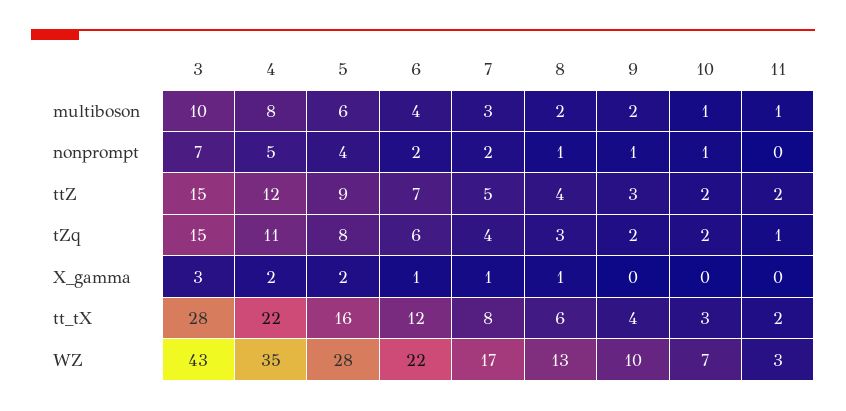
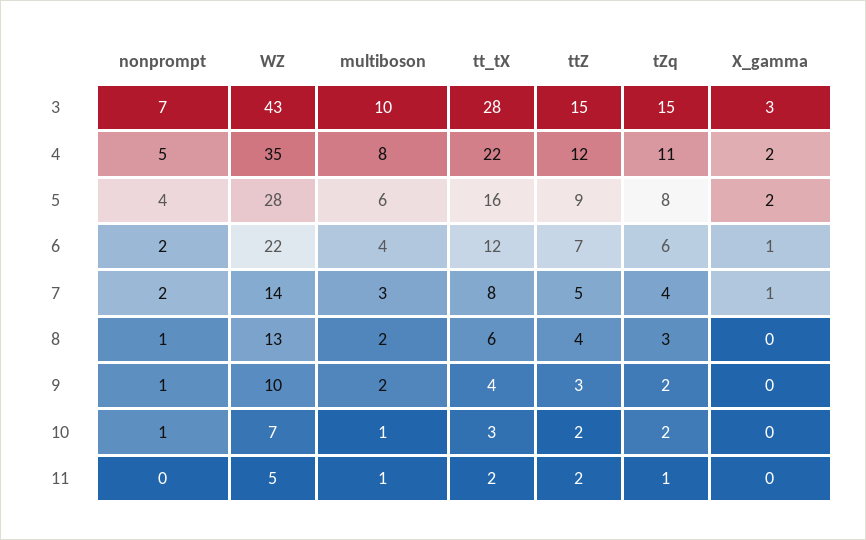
  {
    "3": {
      "multiboson": 10,
      "nonprompt": 7,
      "ttZ": 15,
      "tZq": 15,
      "X_gamma": 3,
      "tt_tX": 28,
      "WZ": 43
    },
    "4": {
      "multiboson": 8,
      "nonprompt": 5,
      "ttZ": 12,
      "tZq": 11,
      "X_gamma": 2,
      "tt_tX": 22,
      "WZ": 35
    },
    "5": {
      "multiboson": 6,
      "nonprompt": 4,
      "ttZ": 9,
      "tZq": 8,
      "X_gamma": 2,
      "tt_tX": 16,
      "WZ": 28
    },
    "6": {
      "multiboson": 4,
      "nonprompt": 2,
      "ttZ": 7,
      "tZq": 6,
      "X_gamma": 1,
      "tt_tX": 12,
      "WZ": 22
    },
    "7": {
      "multiboson": 3,
      "nonprompt": 2,
      "ttZ": 5,
      "tZq": 4,
      "X_gamma": 1,
      "tt_tX": 8,
-     "WZ": 17
+     "WZ": 14
    },
    "8": {
      "multiboson": 2,
      "nonprompt": 1,
      "ttZ": 4,
      "tZq": 3,
-     "X_gamma": 1,
+     "X_gamma": 0,
      "tt_tX": 6,
      "WZ": 13
    },
    "9": {
      "multiboson": 2,
      "nonprompt": 1,
      "ttZ": 3,
      "tZq": 2,
      "X_gamma": 0,
      "tt_tX": 4,
      "WZ": 10
    },
    "10": {
      "multiboson": 1,
      "nonprompt": 1,
      "ttZ": 2,
      "tZq": 2,
      "X_gamma": 0,
      "tt_tX": 3,
      "WZ": 7
    },
    "11": {
      "multiboson": 1,
      "nonprompt": 0,
      "ttZ": 2,
      "tZq": 1,
      "X_gamma": 0,
      "tt_tX": 2,
-     "WZ": 3
+     "WZ": 5
    }
  }

